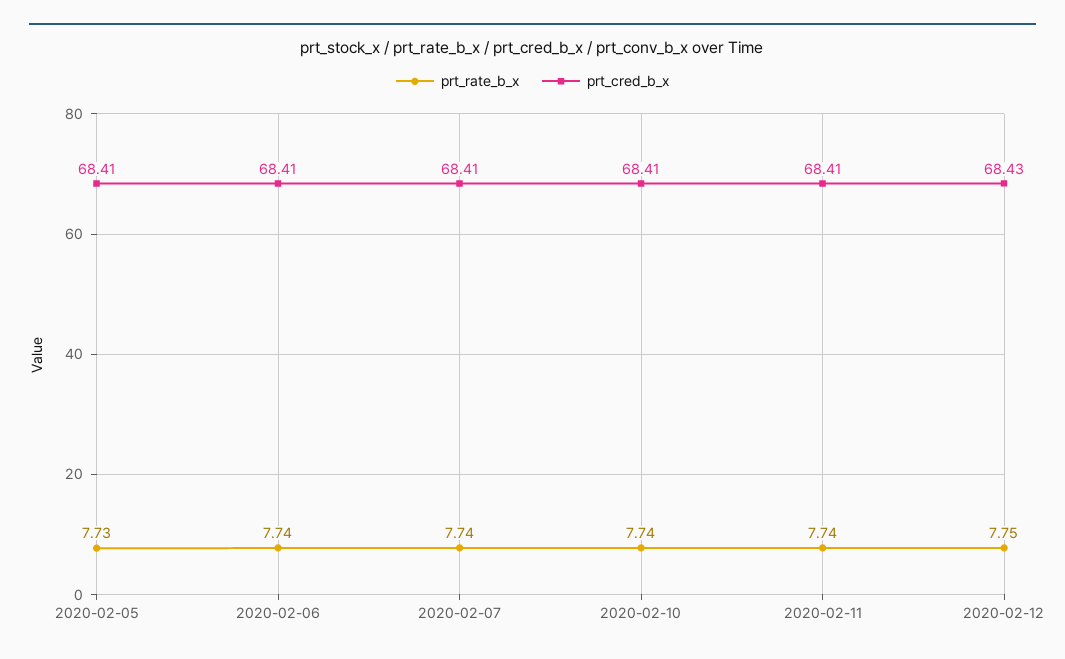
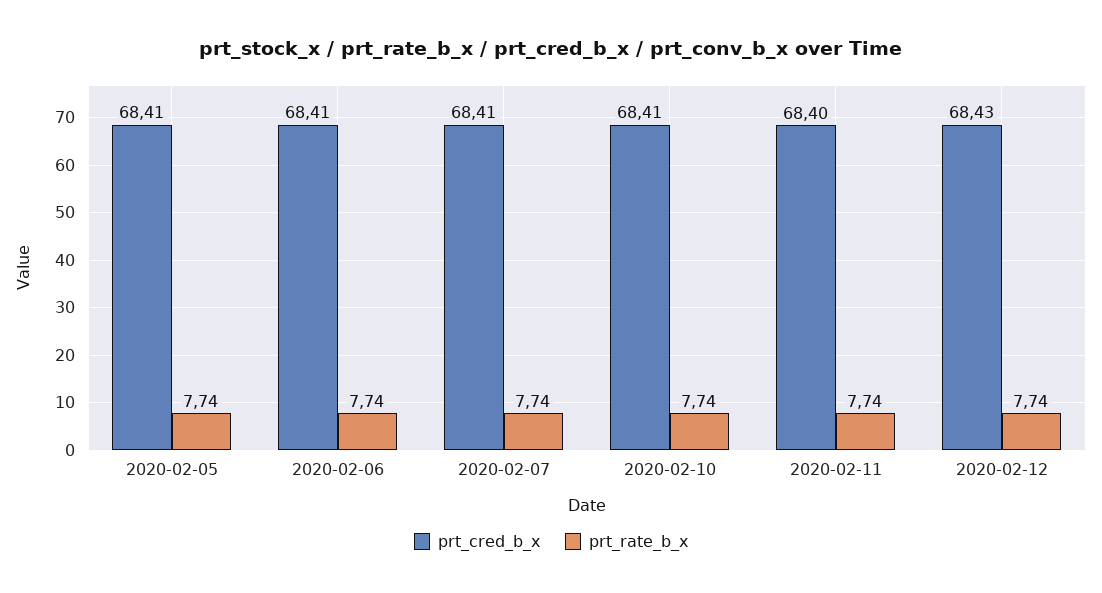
  {
    "prt_rate_b_x": {
-     "2020-02-05": 7.73,
+     "2020-02-05": 7.74,
      "2020-02-06": 7.74,
      "2020-02-07": 7.74,
      "2020-02-10": 7.74,
      "2020-02-11": 7.74,
-     "2020-02-12": 7.75
+     "2020-02-12": 7.74
    },
    "prt_cred_b_x": {
      "2020-02-05": 68.41,
      "2020-02-06": 68.41,
      "2020-02-07": 68.41,
      "2020-02-10": 68.41,
-     "2020-02-11": 68.41,
+     "2020-02-11": 68.4,
      "2020-02-12": 68.43
    }
  }

